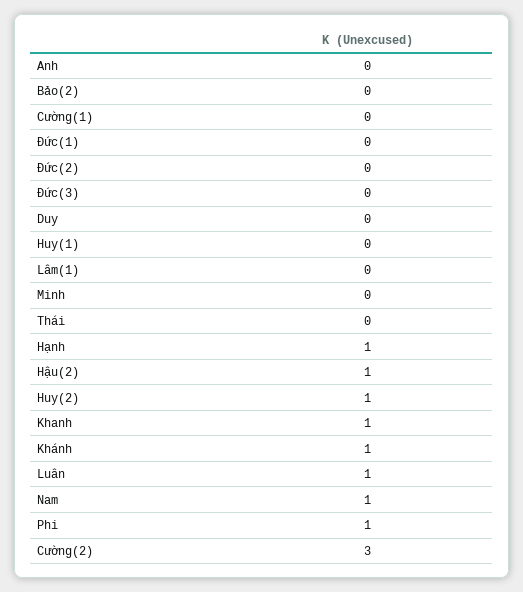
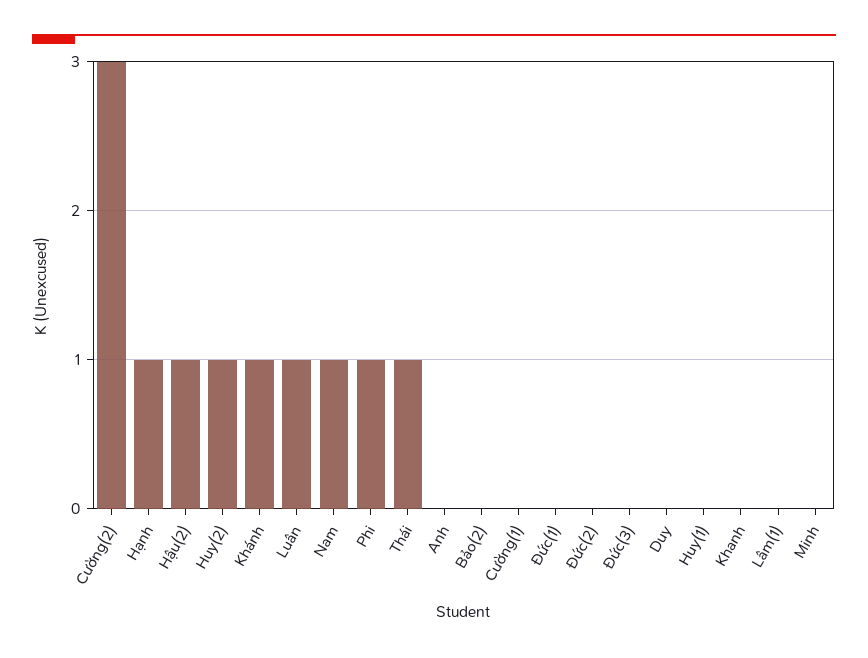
  {
    "Anh": 0,
    "Bảo(2)": 0,
    "Cường(1)": 0,
    "Đức(1)": 0,
    "Đức(2)": 0,
    "Đức(3)": 0,
    "Duy": 0,
    "Huy(1)": 0,
    "Lâm(1)": 0,
    "Minh": 0,
-   "Thái": 0,
+   "Thái": 1,
    "Hạnh": 1,
    "Hậu(2)": 1,
    "Huy(2)": 1,
-   "Khanh": 1,
+   "Khanh": 0,
    "Khánh": 1,
    "Luân": 1,
    "Nam": 1,
    "Phi": 1,
    "Cường(2)": 3
  }

